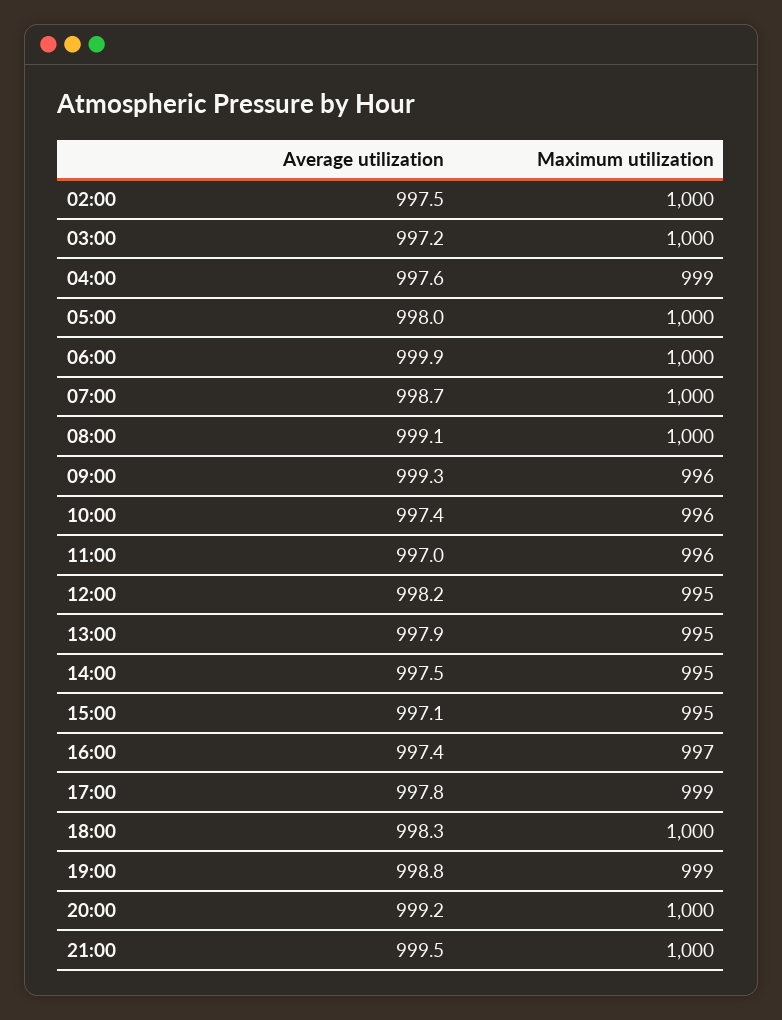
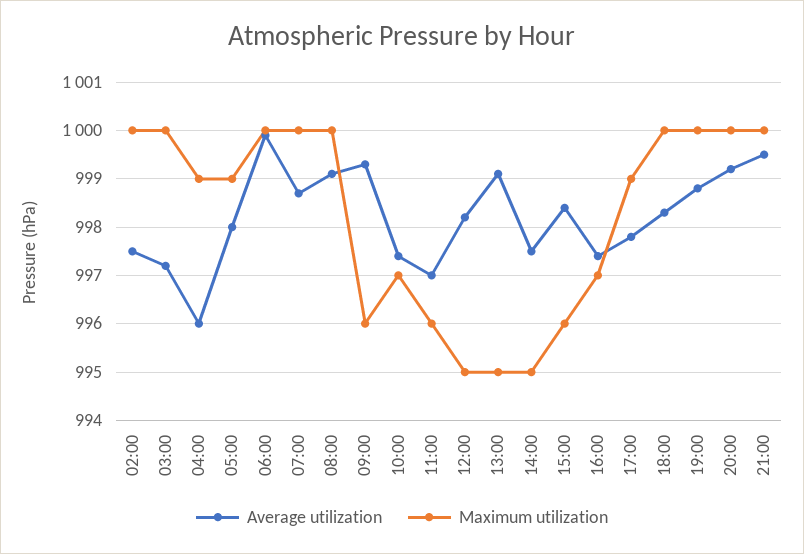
  {
    "Average utilization": {
      "02:00": 997.5,
      "03:00": 997.2,
-     "04:00": 997.6,
+     "04:00": 996,
      "05:00": 998,
      "06:00": 999.9,
      "07:00": 998.7,
      "08:00": 999.1,
      "09:00": 999.3,
      "10:00": 997.4,
      "11:00": 997,
      "12:00": 998.2,
-     "13:00": 997.9,
+     "13:00": 999,
      "14:00": 997.5,
-     "15:00": 997.1,
+     "15:00": 998.5,
      "16:00": 997.4,
      "17:00": 997.8,
      "18:00": 998.3,
      "19:00": 998.8,
      "20:00": 999.2,
      "21:00": 999.5
    },
    "Maximum utilization": {
      "02:00": 1000,
      "03:00": 1000,
      "04:00": 999,
-     "05:00": 1000,
+     "05:00": 999,
      "06:00": 1000,
      "07:00": 1000,
      "08:00": 1000,
      "09:00": 996,
-     "10:00": 996,
+     "10:00": 997,
      "11:00": 996,
      "12:00": 995,
      "13:00": 995,
      "14:00": 995,
-     "15:00": 995,
+     "15:00": 996,
      "16:00": 997,
      "17:00": 999,
      "18:00": 1000,
-     "19:00": 999,
+     "19:00": 1000,
      "20:00": 1000,
      "21:00": 1000
    }
  }

